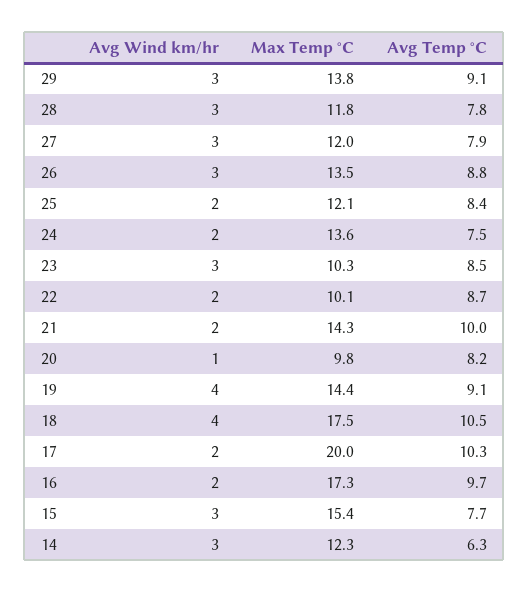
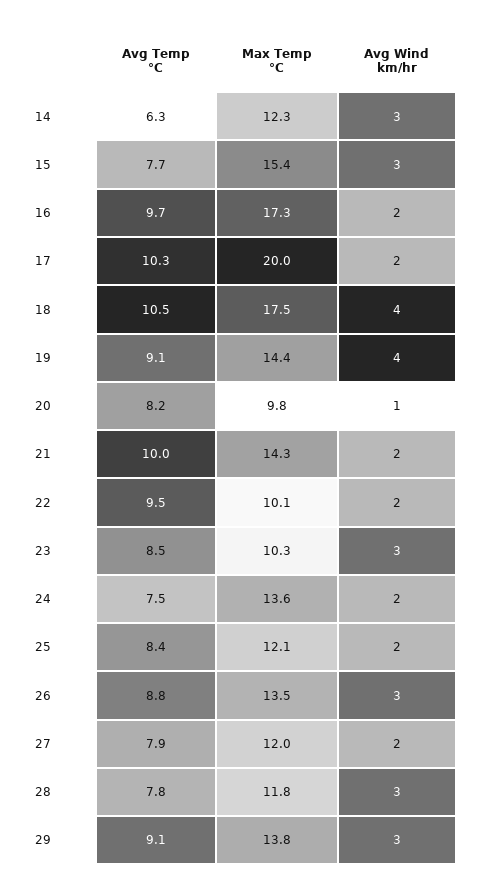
  {
    "Avg Wind km/hr": {
      "29": 3,
      "28": 3,
-     "27": 3,
+     "27": 2,
      "26": 3,
      "25": 2,
      "24": 2,
      "23": 3,
      "22": 2,
      "21": 2,
      "20": 1,
      "19": 4,
      "18": 4,
      "17": 2,
      "16": 2,
      "15": 3,
      "14": 3
    },
    "Max Temp °C": {
      "29": 13.8,
      "28": 11.8,
      "27": 12,
      "26": 13.5,
      "25": 12.1,
      "24": 13.6,
      "23": 10.3,
      "22": 10.1,
      "21": 14.3,
      "20": 9.8,
      "19": 14.4,
      "18": 17.5,
      "17": 20,
      "16": 17.3,
      "15": 15.4,
      "14": 12.3
    },
    "Avg Temp °C": {
      "29": 9.1,
      "28": 7.8,
      "27": 7.9,
      "26": 8.8,
      "25": 8.4,
      "24": 7.5,
      "23": 8.5,
-     "22": 8.7,
+     "22": 9.5,
      "21": 10,
      "20": 8.2,
      "19": 9.1,
      "18": 10.5,
      "17": 10.3,
      "16": 9.7,
      "15": 7.7,
      "14": 6.3
    }
  }

